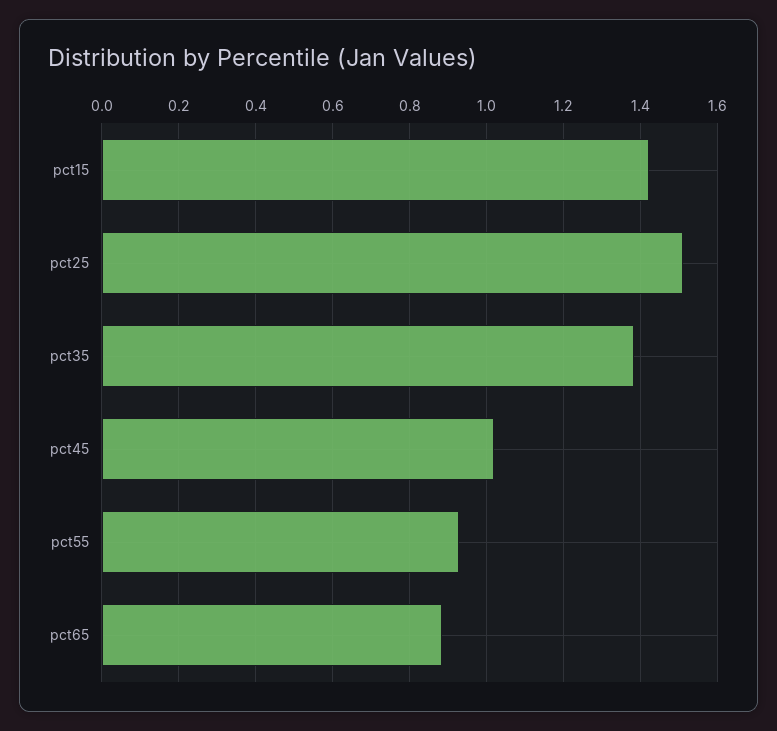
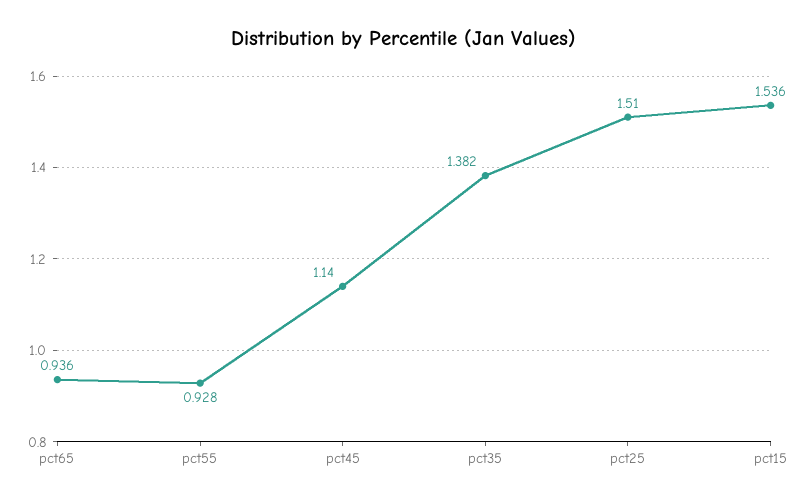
  {
-   "pct15": 1.42,
+   "pct15": 1.536,
    "pct25": 1.51,
    "pct35": 1.382,
-   "pct45": 1.02,
+   "pct45": 1.14,
    "pct55": 0.928,
-   "pct65": 0.88
+   "pct65": 0.936
  }

